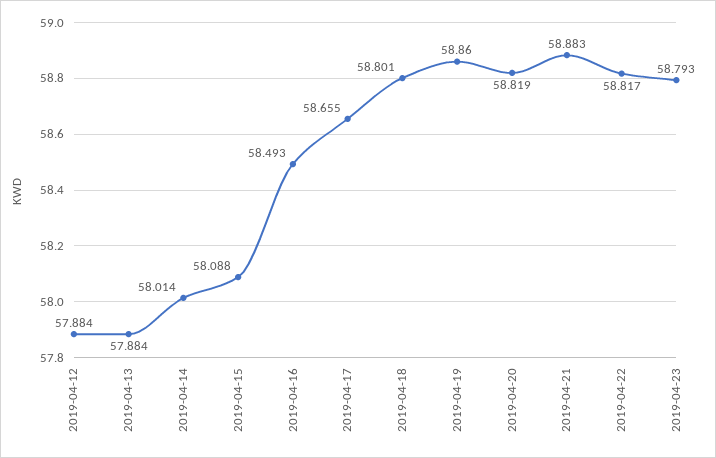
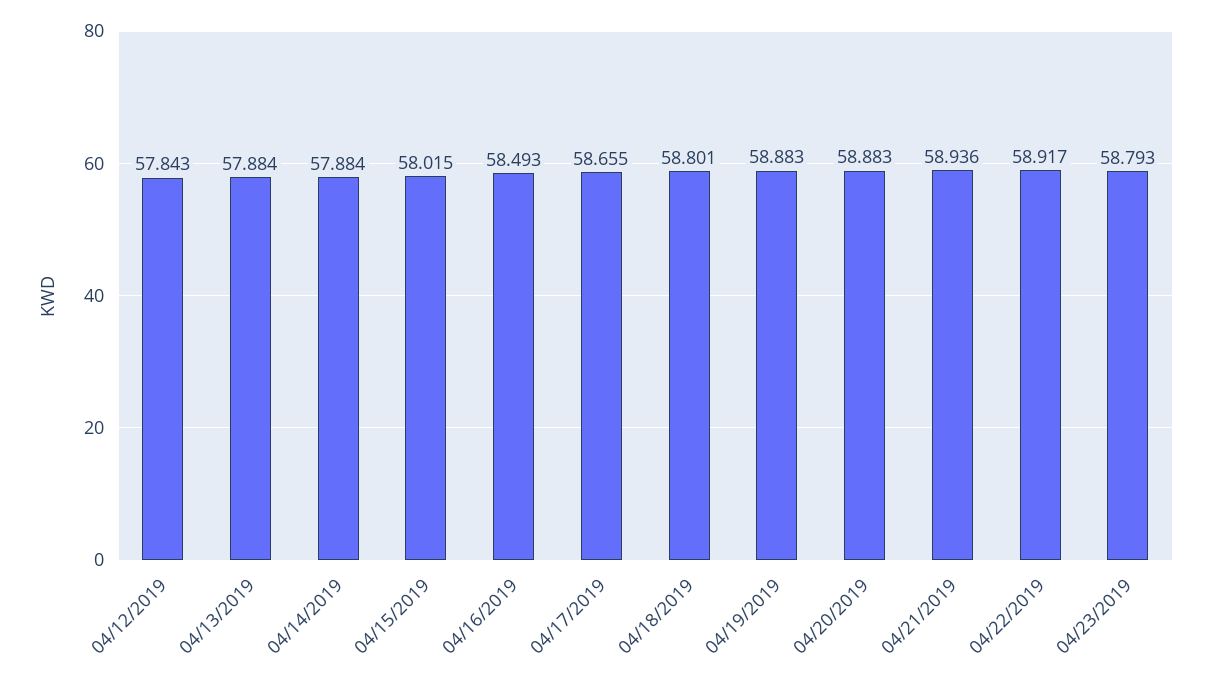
  {
-   "2019-04-12": 57.884,
+   "2019-04-12": 57.843,
    "2019-04-13": 57.884,
-   "2019-04-14": 58.014,
+   "2019-04-14": 57.884,
-   "2019-04-15": 58.088,
+   "2019-04-15": 58.015,
    "2019-04-16": 58.493,
    "2019-04-17": 58.655,
    "2019-04-18": 58.801,
-   "2019-04-19": 58.86,
+   "2019-04-19": 58.883,
-   "2019-04-20": 58.819,
+   "2019-04-20": 58.883,
-   "2019-04-21": 58.883,
+   "2019-04-21": 58.936,
-   "2019-04-22": 58.817,
+   "2019-04-22": 58.917,
    "2019-04-23": 58.793
  }

